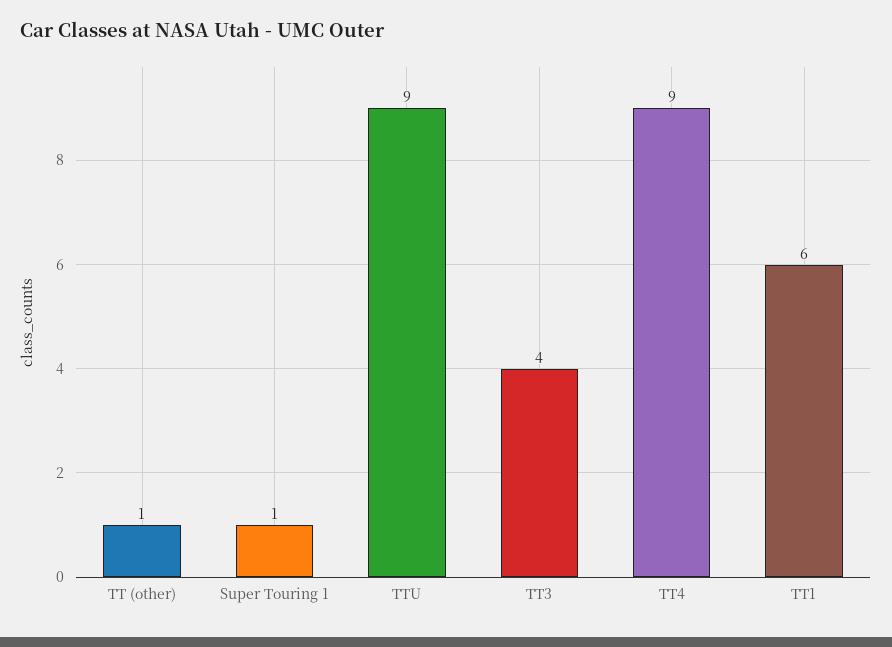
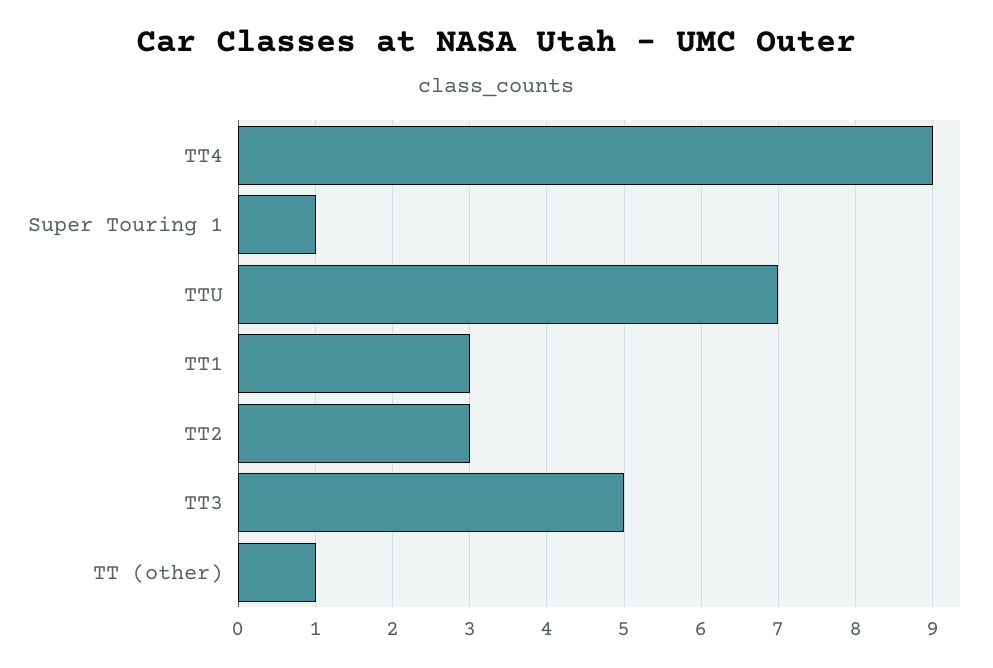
  {
    "TT (other)": 1,
    "Super Touring 1": 1,
-   "TTU": 9,
+   "TTU": 7,
-   "TT3": 4,
+   "TT3": 5,
    "TT4": 9,
-   "TT1": 6
+   "TT1": 3,
+   "TT2": 3
  }

